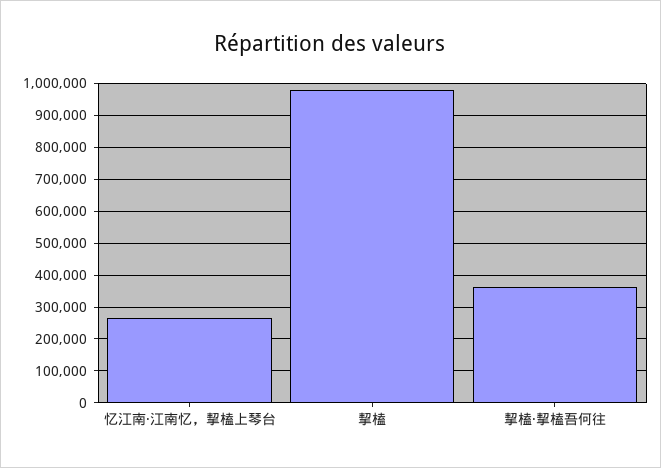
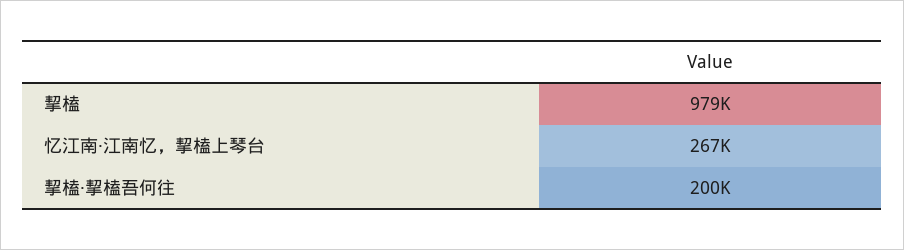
  {
    "忆江南·江南忆，挈榼上琴台": 267000,
    "挈榼": 979000,
-   "挈榼·挈榼吾何往": 360000
+   "挈榼·挈榼吾何往": 200000
  }

